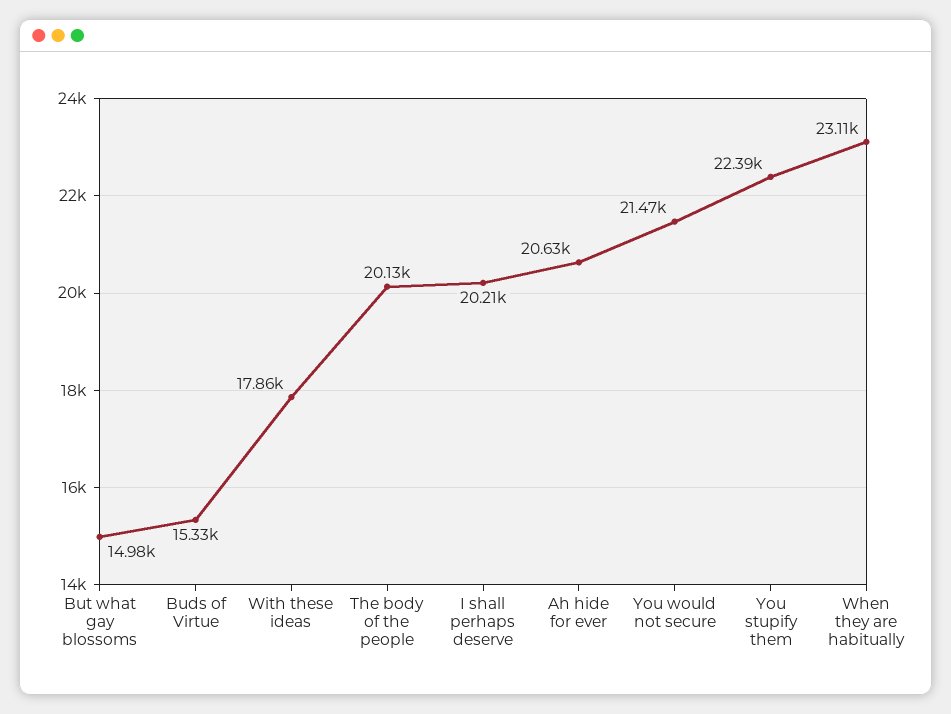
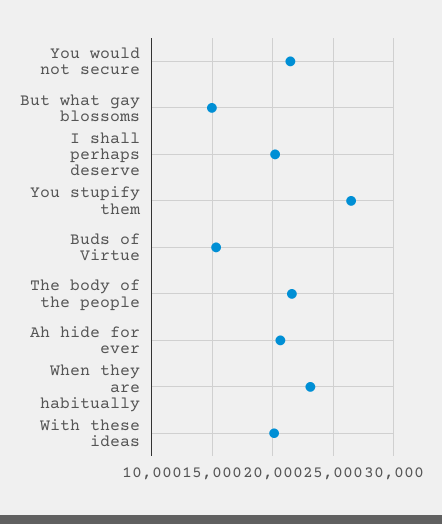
  {
    "But what gay blossoms": 14980,
    "Buds of Virtue": 15330,
-   "With these ideas": 17860,
+   "With these ideas": 20000,
-   "The body of the people": 20130,
+   "The body of the people": 21500,
    "I shall perhaps deserve": 20210,
    "Ah hide for ever": 20630,
    "You would not secure": 21470,
-   "You stupify them": 22390,
+   "You stupify them": 26500,
    "When they are habitually": 23110
  }

